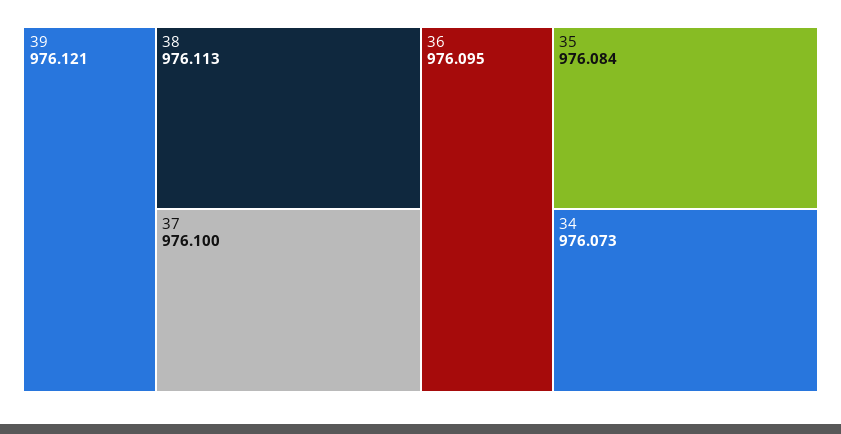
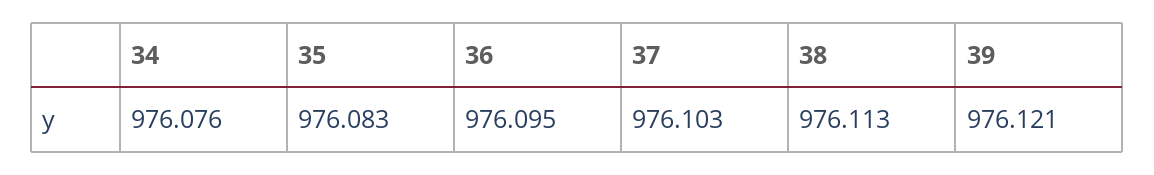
  {
    "39": 976.121,
    "38": 976.113,
-   "37": 976.1,
+   "37": 976.103,
    "36": 976.095,
-   "35": 976.084,
+   "35": 976.083,
-   "34": 976.073
+   "34": 976.076
  }

